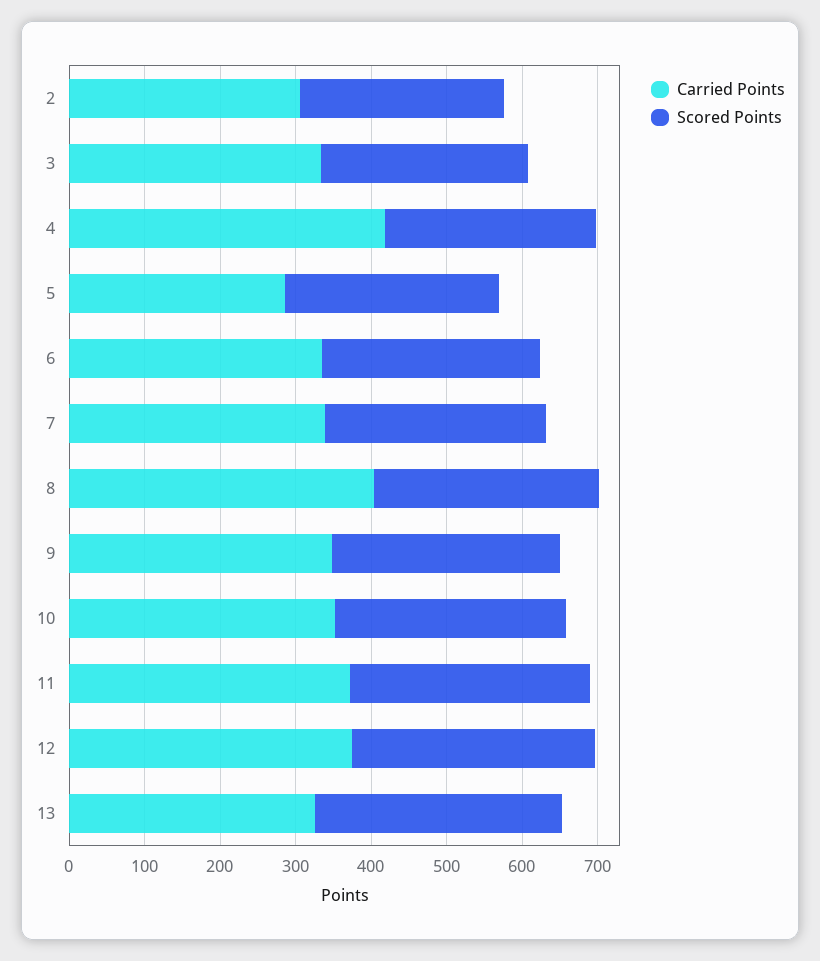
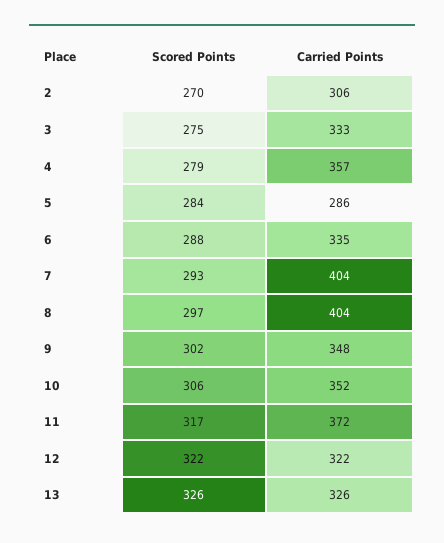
  {
    "Carried Points": {
      "2": 306,
      "3": 333,
-     "4": 420,
+     "4": 357,
      "5": 286,
      "6": 335,
-     "7": 340,
+     "7": 404,
      "8": 404,
      "9": 348,
      "10": 352,
      "11": 372,
-     "12": 380,
+     "12": 322,
      "13": 326
    },
    "Scored Points": {
      "2": 270,
      "3": 275,
      "4": 279,
      "5": 284,
      "6": 288,
      "7": 293,
      "8": 297,
      "9": 302,
      "10": 306,
      "11": 317,
      "12": 322,
      "13": 326
    }
  }

